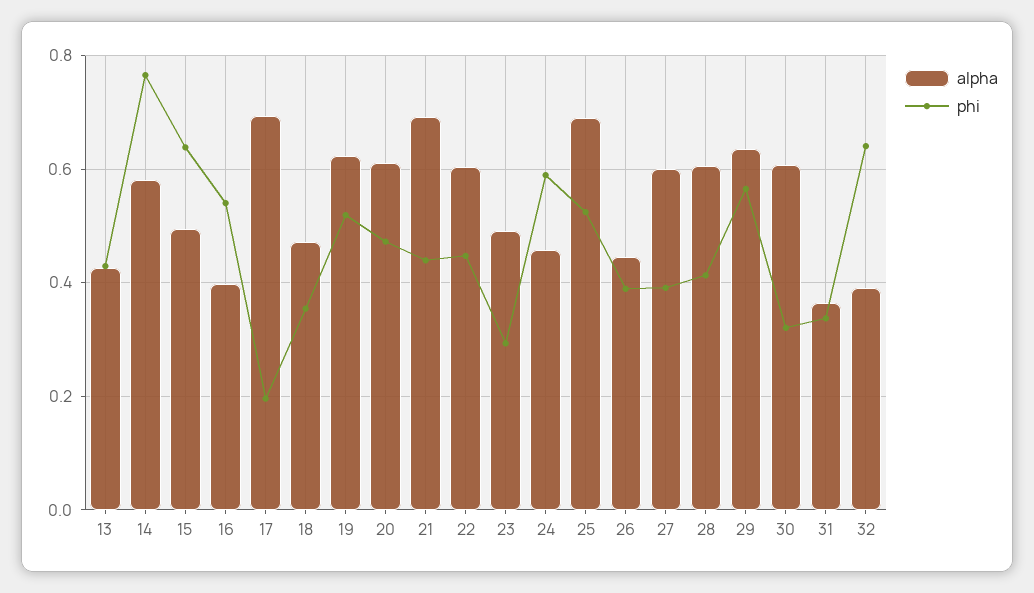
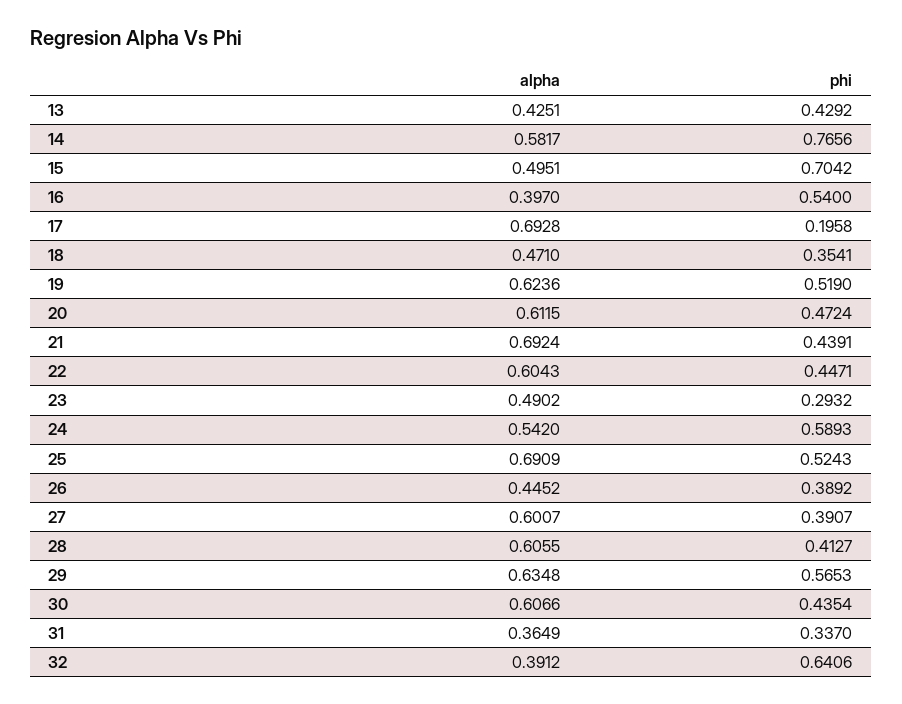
  {
    "alpha": {
      "13": 0.4251,
      "14": 0.5817,
      "15": 0.4951,
      "16": 0.397,
      "17": 0.6928,
      "18": 0.471,
      "19": 0.6236,
      "20": 0.6115,
      "21": 0.6924,
      "22": 0.6043,
      "23": 0.4902,
-     "24": 0.46,
+     "24": 0.542,
      "25": 0.6909,
      "26": 0.4452,
      "27": 0.6007,
      "28": 0.6055,
      "29": 0.6348,
      "30": 0.6066,
      "31": 0.3649,
      "32": 0.3912
    },
    "phi": {
      "13": 0.4292,
      "14": 0.7656,
-     "15": 0.64,
+     "15": 0.7042,
      "16": 0.54,
      "17": 0.1958,
      "18": 0.3541,
      "19": 0.519,
      "20": 0.4724,
      "21": 0.4391,
      "22": 0.4471,
      "23": 0.2932,
      "24": 0.5893,
      "25": 0.5243,
      "26": 0.3892,
      "27": 0.3907,
      "28": 0.4127,
      "29": 0.5653,
-     "30": 0.32,
+     "30": 0.4354,
      "31": 0.337,
      "32": 0.6406
    }
  }

